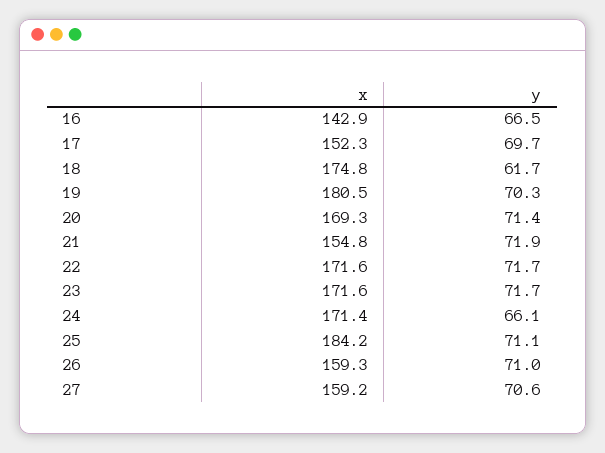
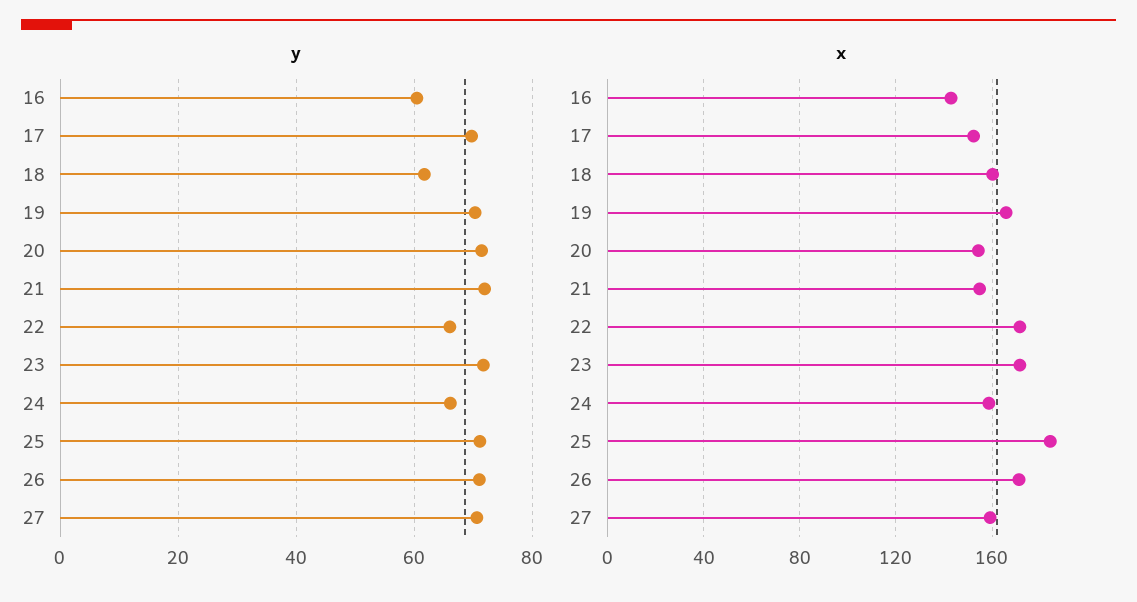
  {
    "x": {
      "16": 142.9,
      "17": 152.3,
-     "18": 174.8,
+     "18": 160,
-     "19": 180.5,
+     "19": 165,
-     "20": 169.3,
+     "20": 155,
      "21": 154.8,
      "22": 171.6,
      "23": 171.6,
-     "24": 171.4,
+     "24": 160,
      "25": 184.2,
-     "26": 159.3,
+     "26": 170,
      "27": 159.2
    },
    "y": {
-     "16": 66.5,
+     "16": 60,
      "17": 69.7,
      "18": 61.7,
      "19": 70.3,
      "20": 71.4,
      "21": 71.9,
-     "22": 71.7,
+     "22": 66,
      "23": 71.7,
      "24": 66.1,
      "25": 71.1,
      "26": 71,
      "27": 70.6
    }
  }

